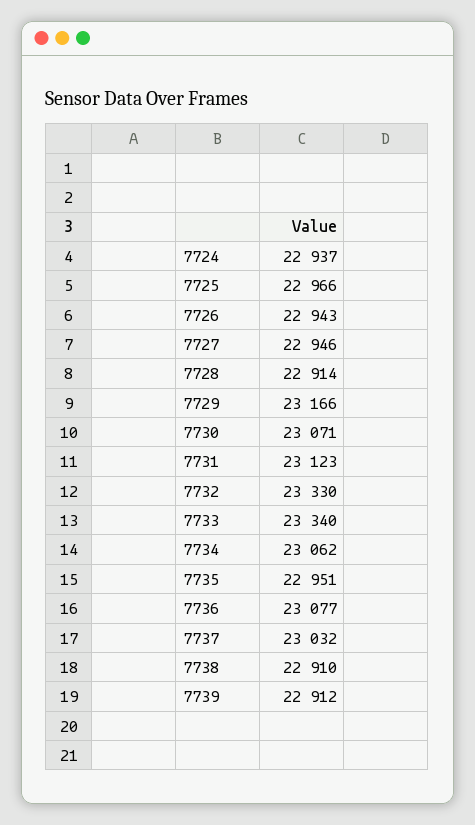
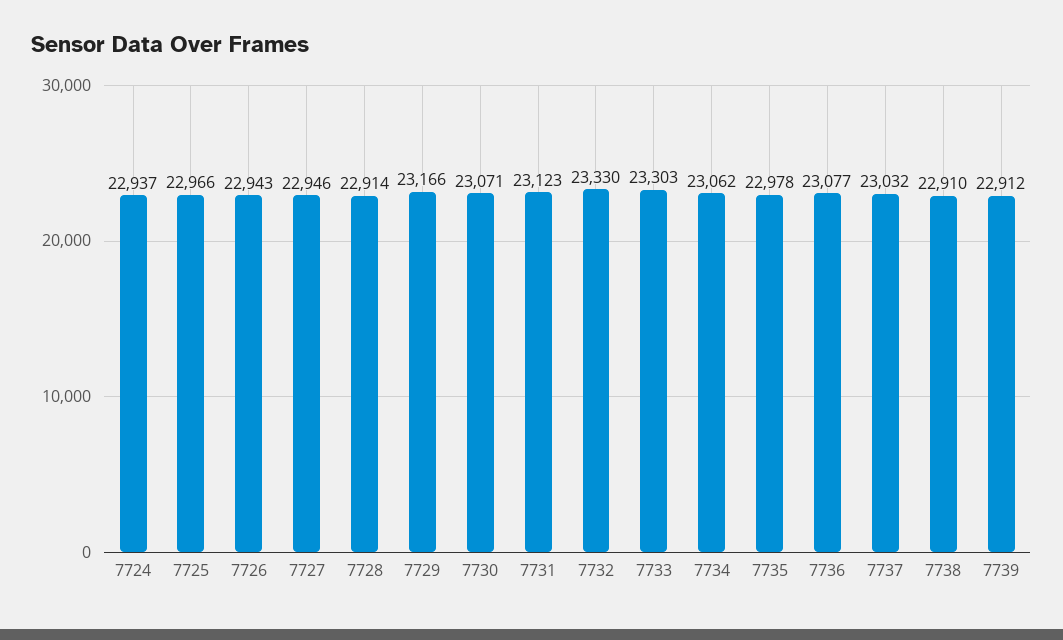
  {
    "7724": 22937,
    "7725": 22966,
    "7726": 22943,
    "7727": 22946,
    "7728": 22914,
    "7729": 23166,
    "7730": 23071,
    "7731": 23123,
    "7732": 23330,
-   "7733": 23340,
+   "7733": 23303,
    "7734": 23062,
-   "7735": 22951,
+   "7735": 22978,
    "7736": 23077,
    "7737": 23032,
    "7738": 22910,
    "7739": 22912
  }

